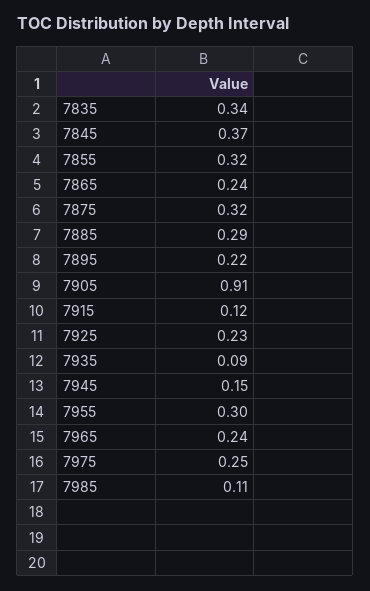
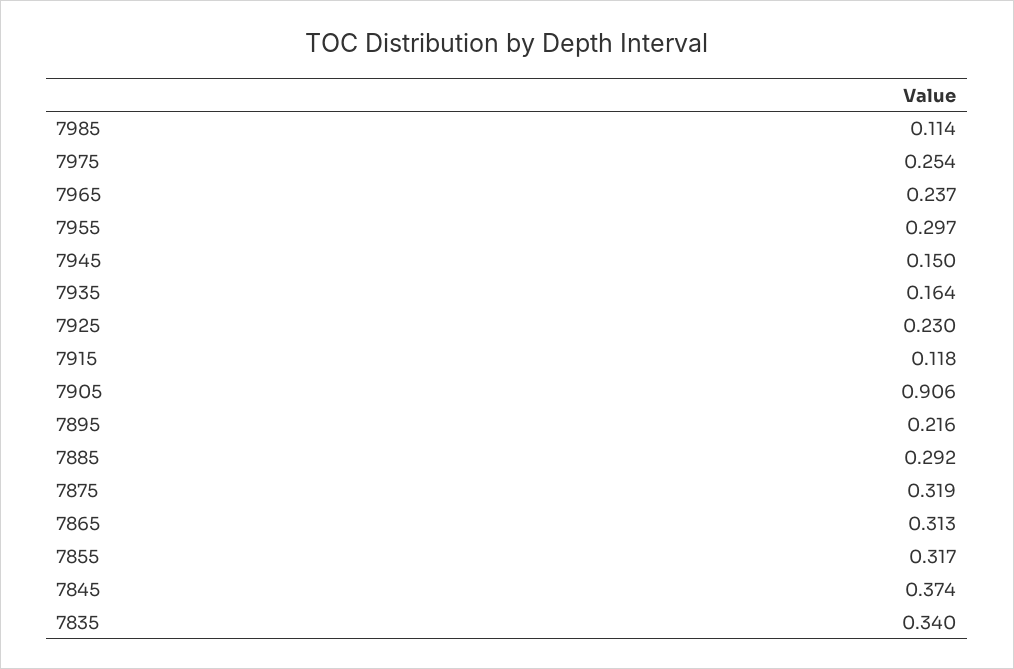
  {
    "7835": 0.34,
    "7845": 0.374,
    "7855": 0.317,
-   "7865": 0.24,
+   "7865": 0.313,
    "7875": 0.319,
    "7885": 0.292,
    "7895": 0.216,
    "7905": 0.906,
    "7915": 0.118,
    "7925": 0.23,
-   "7935": 0.09,
+   "7935": 0.164,
    "7945": 0.15,
    "7955": 0.297,
    "7965": 0.237,
    "7975": 0.254,
    "7985": 0.114
  }

